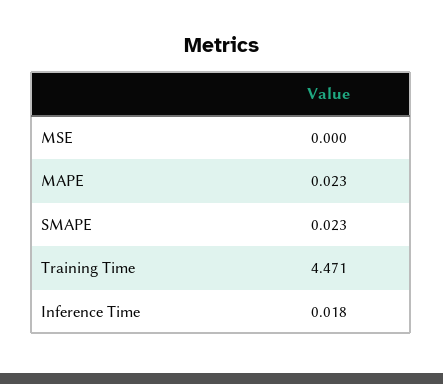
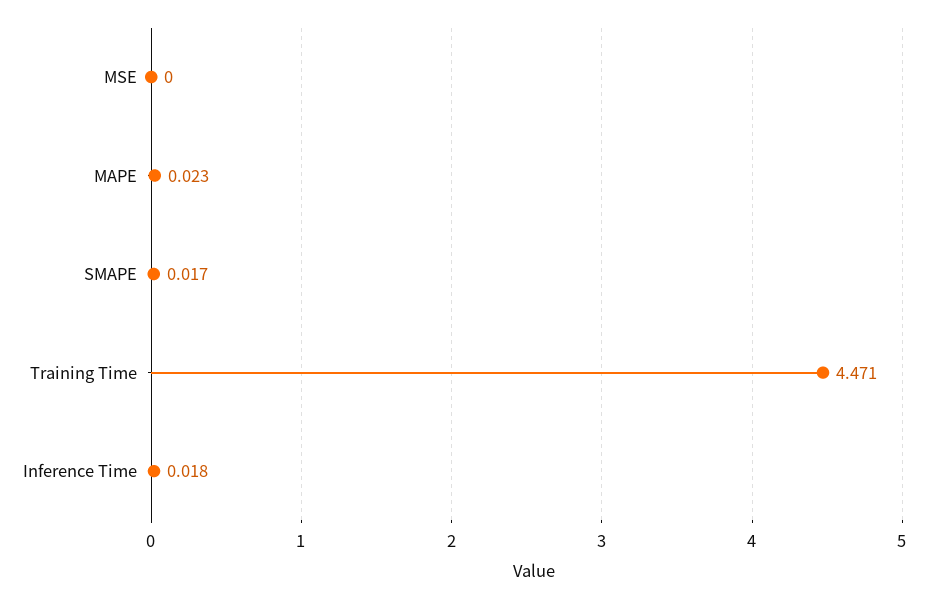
  {
    "MSE": 0,
    "MAPE": 0.023,
-   "SMAPE": 0.023,
+   "SMAPE": 0.017,
    "Training Time": 4.471,
    "Inference Time": 0.018
  }

